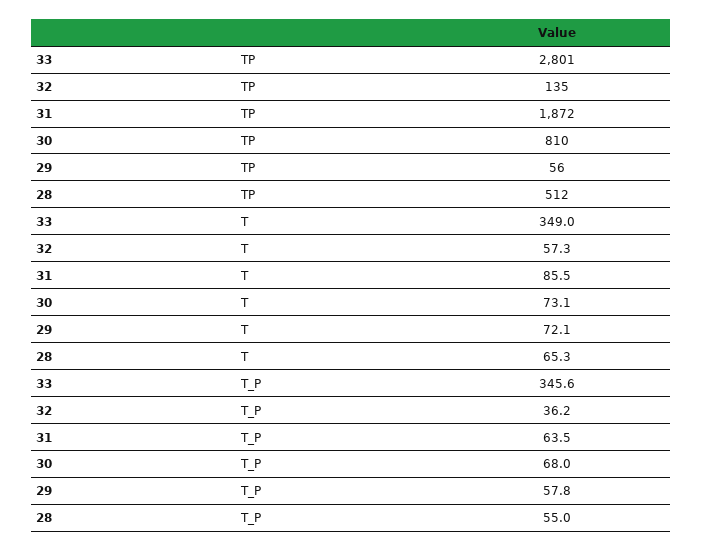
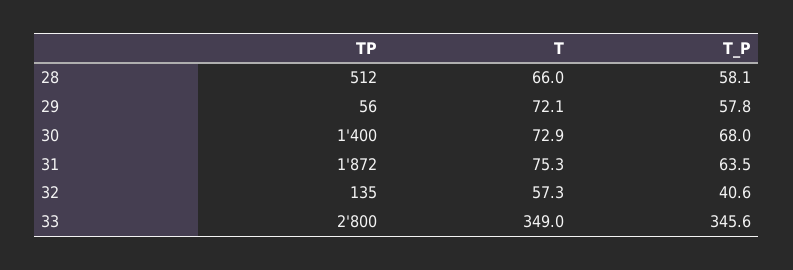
  {
    "33": {
-     "TP": 2801,
+     "TP": 2800,
      "T": 349,
      "T_P": 345.6
    },
    "32": {
      "TP": 135,
      "T": 57.3,
-     "T_P": 36.2
+     "T_P": 40.6
    },
    "31": {
      "TP": 1872,
-     "T": 85.5,
+     "T": 75.3,
      "T_P": 63.5
    },
    "30": {
-     "TP": 810,
+     "TP": 1400,
-     "T": 73.1,
+     "T": 72.9,
      "T_P": 68
    },
    "29": {
      "TP": 56,
      "T": 72.1,
      "T_P": 57.8
    },
    "28": {
      "TP": 512,
-     "T": 65.3,
+     "T": 66,
-     "T_P": 55
+     "T_P": 58.1
    }
  }

